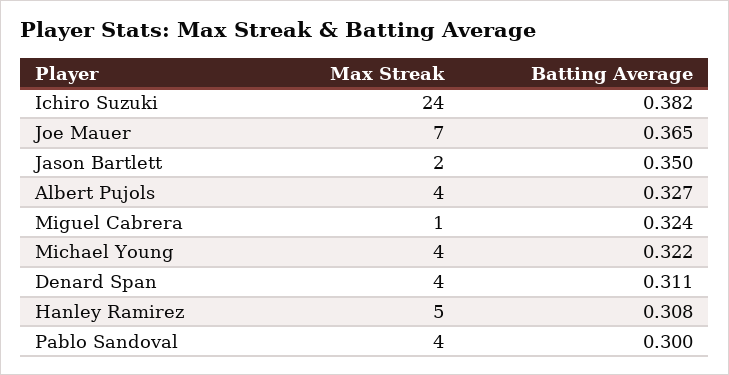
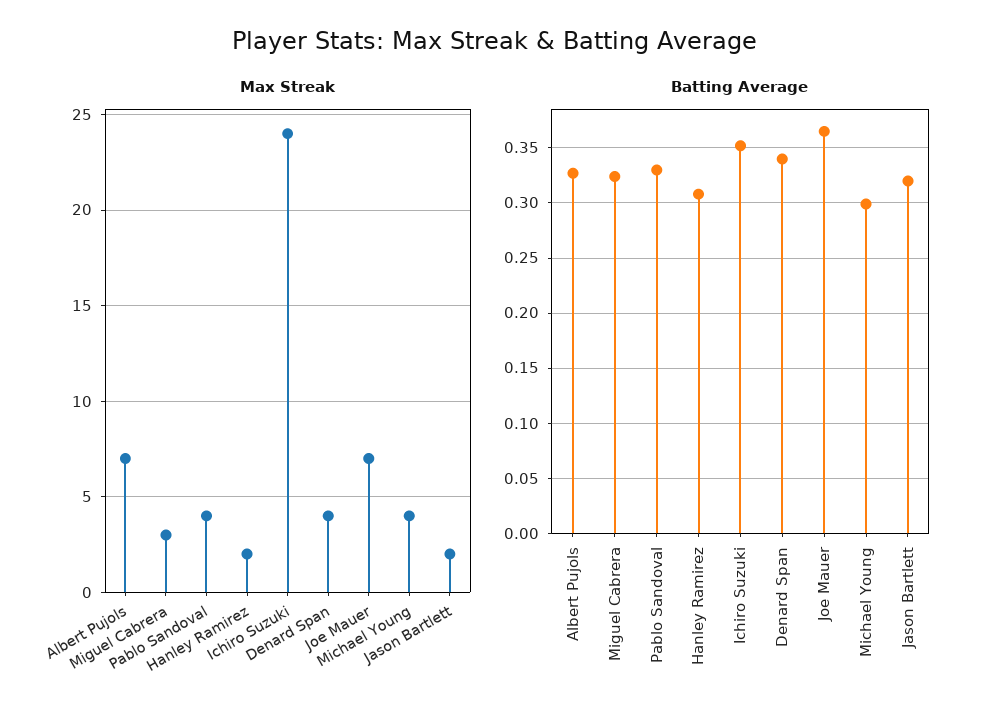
  {
    "Max Streak": {
      "Ichiro Suzuki": 24,
      "Joe Mauer": 7,
      "Jason Bartlett": 2,
-     "Albert Pujols": 4,
+     "Albert Pujols": 7,
-     "Miguel Cabrera": 1,
+     "Miguel Cabrera": 3,
      "Michael Young": 4,
      "Denard Span": 4,
-     "Hanley Ramirez": 5,
+     "Hanley Ramirez": 2,
      "Pablo Sandoval": 4
    },
    "Batting Average": {
-     "Ichiro Suzuki": 0.382,
+     "Ichiro Suzuki": 0.35,
      "Joe Mauer": 0.365,
-     "Jason Bartlett": 0.35,
+     "Jason Bartlett": 0.32,
      "Albert Pujols": 0.327,
      "Miguel Cabrera": 0.324,
-     "Michael Young": 0.322,
+     "Michael Young": 0.3,
-     "Denard Span": 0.311,
+     "Denard Span": 0.34,
      "Hanley Ramirez": 0.308,
-     "Pablo Sandoval": 0.3
+     "Pablo Sandoval": 0.33
    }
  }

